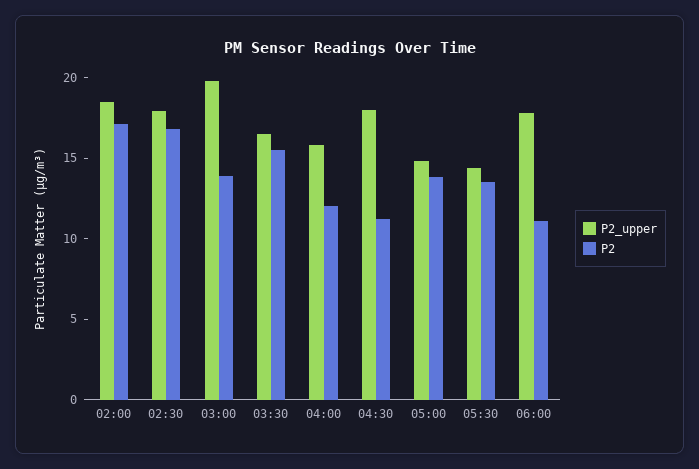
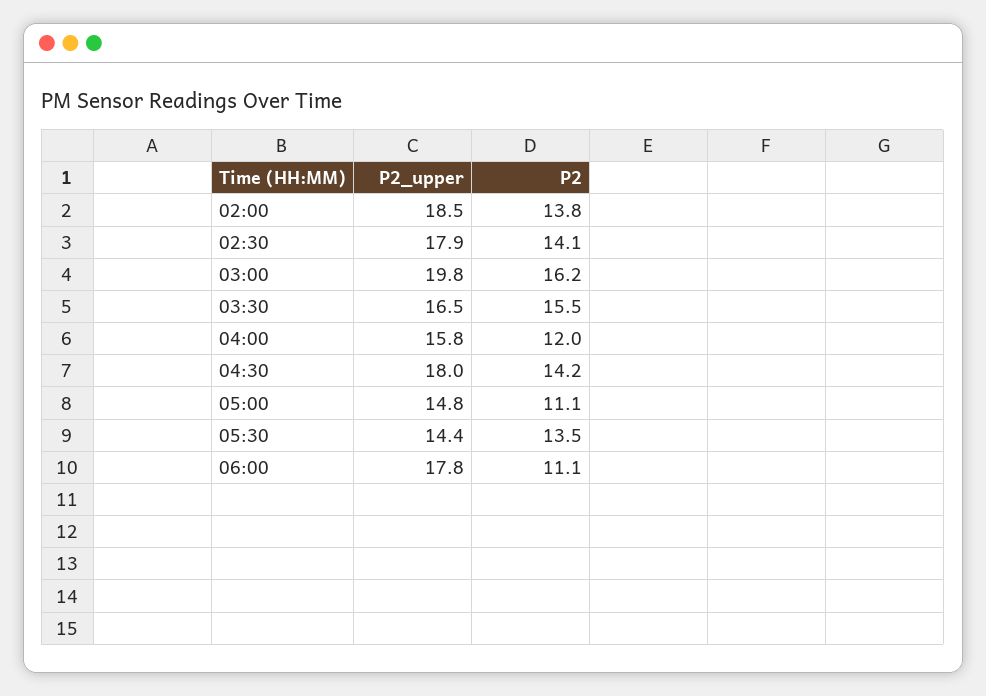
  {
    "P2_upper": {
      "02:00": 18.5,
      "02:30": 17.9,
      "03:00": 19.8,
      "03:30": 16.5,
      "04:00": 15.8,
      "04:30": 18,
      "05:00": 14.8,
      "05:30": 14.4,
      "06:00": 17.8
    },
    "P2": {
-     "02:00": 17,
+     "02:00": 13.8,
-     "02:30": 17,
+     "02:30": 14.1,
-     "03:00": 14,
+     "03:00": 16.2,
      "03:30": 15.5,
      "04:00": 12,
-     "04:30": 11,
+     "04:30": 14.2,
-     "05:00": 14,
+     "05:00": 11.1,
      "05:30": 13.5,
      "06:00": 11.1
    }
  }

